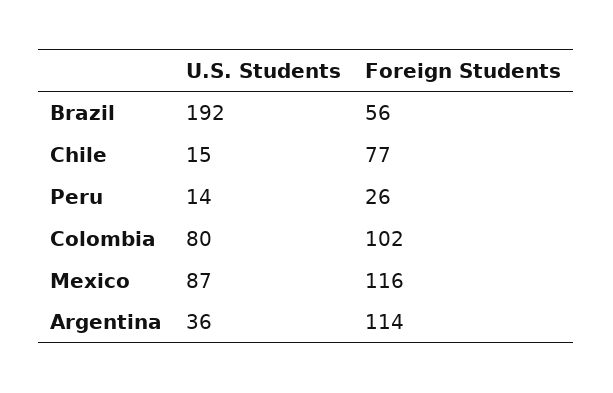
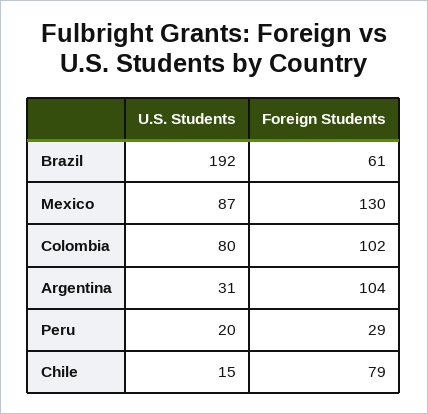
  {
    "U.S. Students": {
      "Brazil": 192,
      "Chile": 15,
-     "Peru": 14,
+     "Peru": 20,
      "Colombia": 80,
      "Mexico": 87,
-     "Argentina": 36
+     "Argentina": 31
    },
    "Foreign Students": {
-     "Brazil": 56,
+     "Brazil": 61,
-     "Chile": 77,
+     "Chile": 79,
-     "Peru": 26,
+     "Peru": 29,
      "Colombia": 102,
-     "Mexico": 116,
+     "Mexico": 130,
-     "Argentina": 114
+     "Argentina": 104
    }
  }

